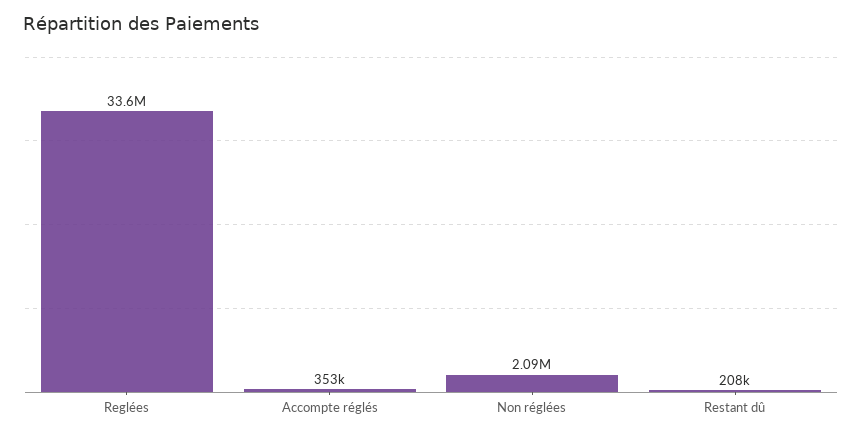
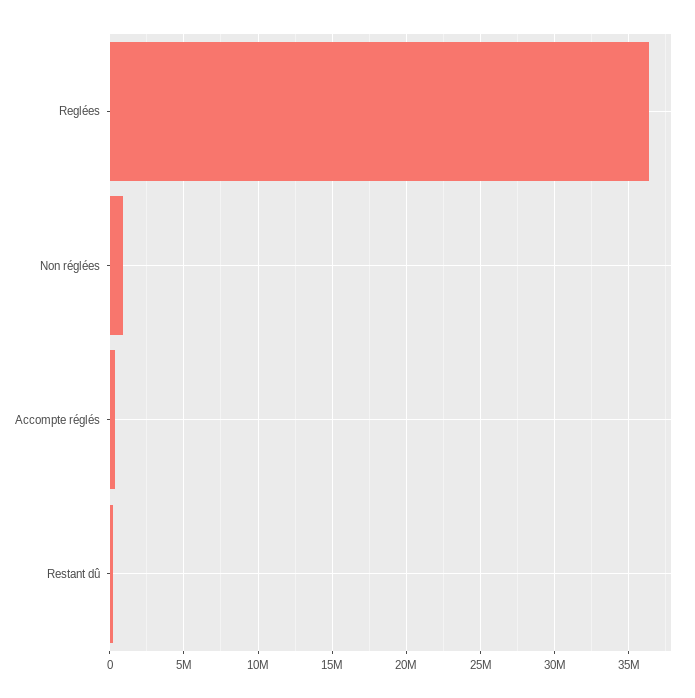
  {
-   "Reglées": 33600000,
+   "Reglées": 36500000,
    "Accompte réglés": 353000,
-   "Non réglées": 2090000,
+   "Non réglées": 1000000,
    "Restant dû": 208000
  }

